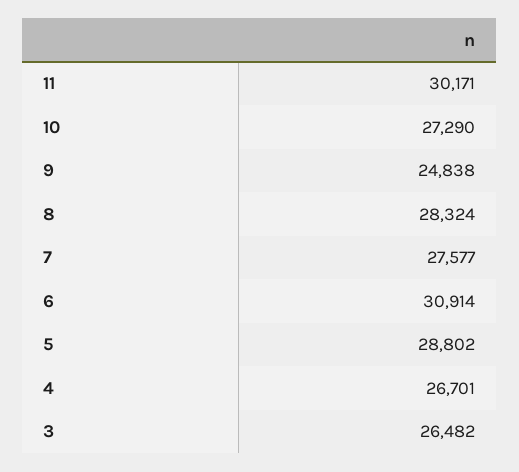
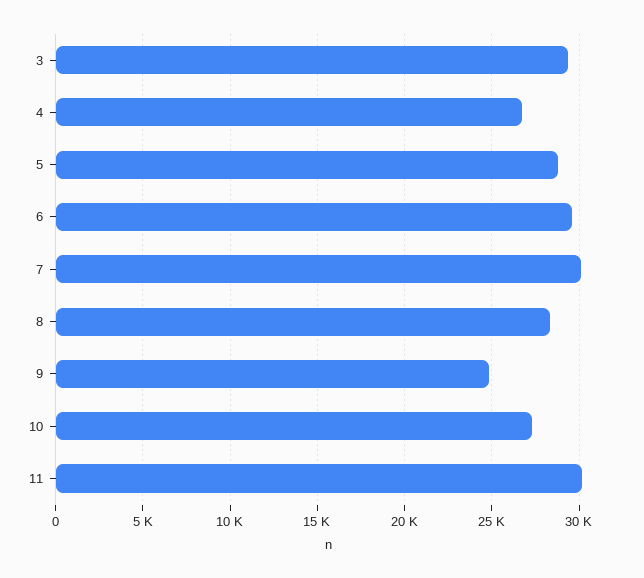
  {
    "11": 30171,
    "10": 27290,
    "9": 24838,
    "8": 28324,
-   "7": 27577,
+   "7": 30000,
-   "6": 30914,
+   "6": 29500,
    "5": 28802,
    "4": 26701,
-   "3": 26482
+   "3": 29500
  }

